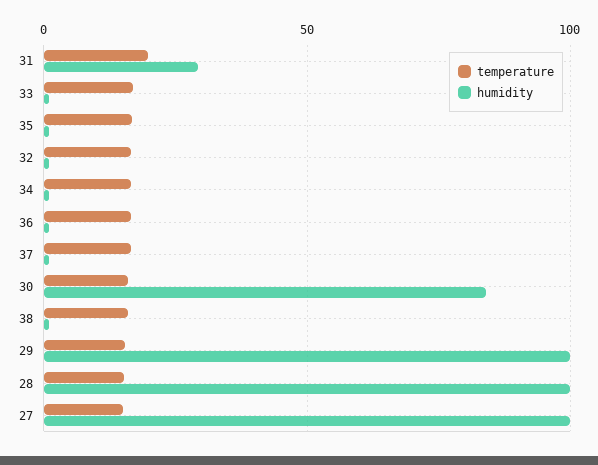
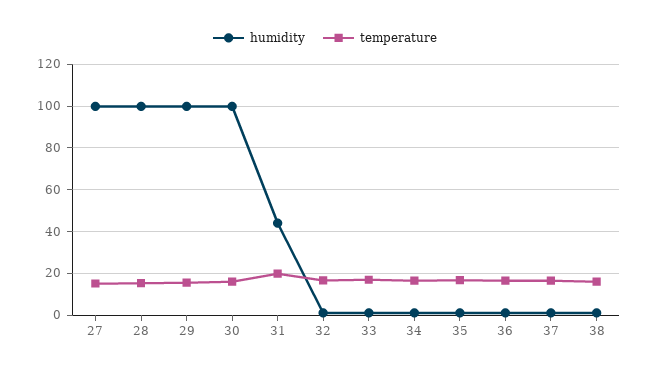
  {
    "temperature": {
      "31": 20,
      "33": 15,
      "35": 15,
      "32": 15,
      "34": 15,
      "36": 15,
      "37": 15,
      "30": 15,
      "38": 15,
      "29": 15,
      "28": 15,
      "27": 15
    },
    "humidity": {
-     "31": 30,
+     "31": 45,
      "33": 0,
      "35": 0,
      "32": 0,
      "34": 0,
      "36": 0,
      "37": 0,
-     "30": 85,
+     "30": 100,
      "38": 0,
      "29": 100,
      "28": 100,
      "27": 100
    }
  }

